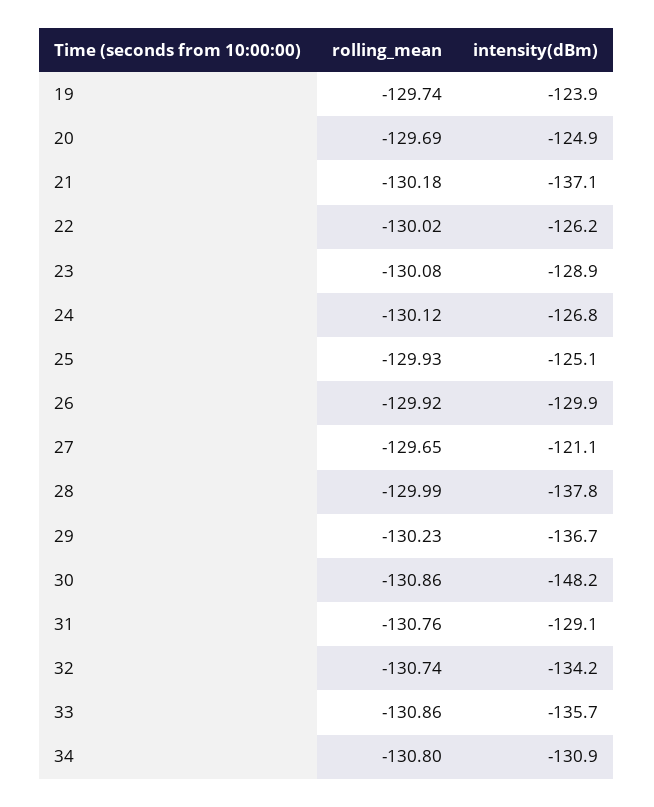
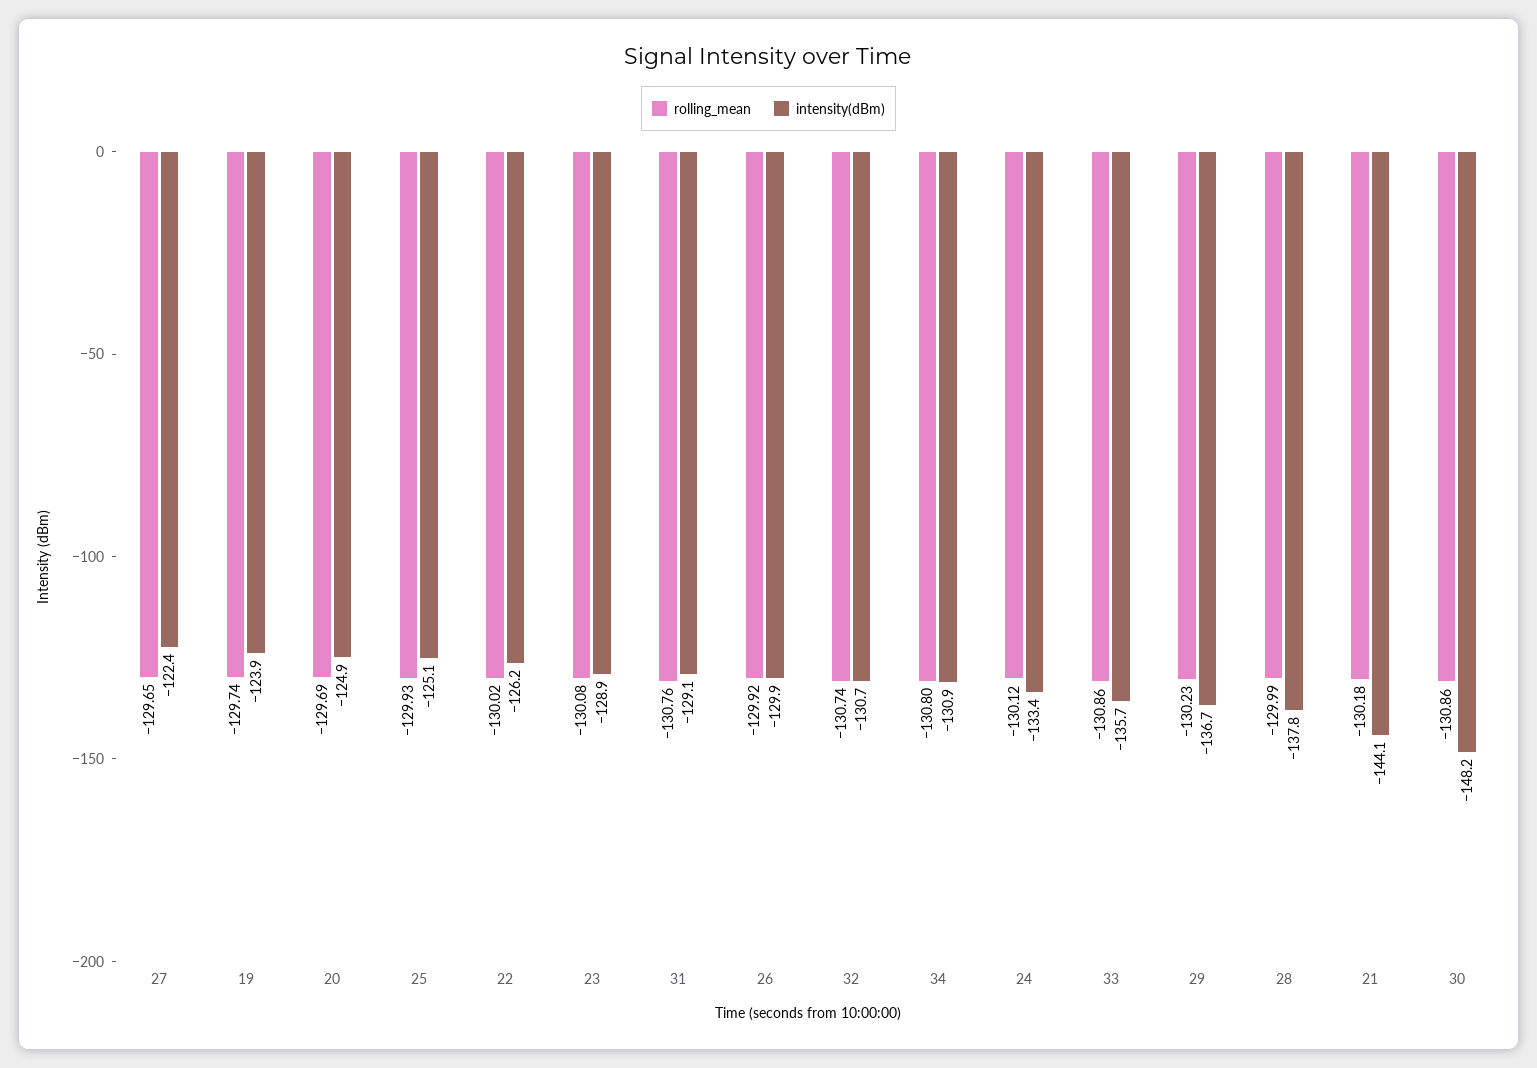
  {
    "rolling_mean": {
      "19": -129.74,
      "20": -129.69,
      "21": -130.18,
      "22": -130.02,
      "23": -130.08,
      "24": -130.12,
      "25": -129.93,
      "26": -129.92,
      "27": -129.65,
      "28": -129.99,
      "29": -130.23,
      "30": -130.86,
      "31": -130.76,
      "32": -130.74,
      "33": -130.86,
      "34": -130.8
    },
    "intensity(dBm)": {
      "19": -123.9,
      "20": -124.9,
-     "21": -137.1,
+     "21": -144.1,
      "22": -126.2,
      "23": -128.9,
-     "24": -126.8,
+     "24": -133.4,
      "25": -125.1,
      "26": -129.9,
-     "27": -121.1,
+     "27": -122.4,
      "28": -137.8,
      "29": -136.7,
      "30": -148.2,
      "31": -129.1,
-     "32": -134.2,
+     "32": -130.7,
      "33": -135.7,
      "34": -130.9
    }
  }

